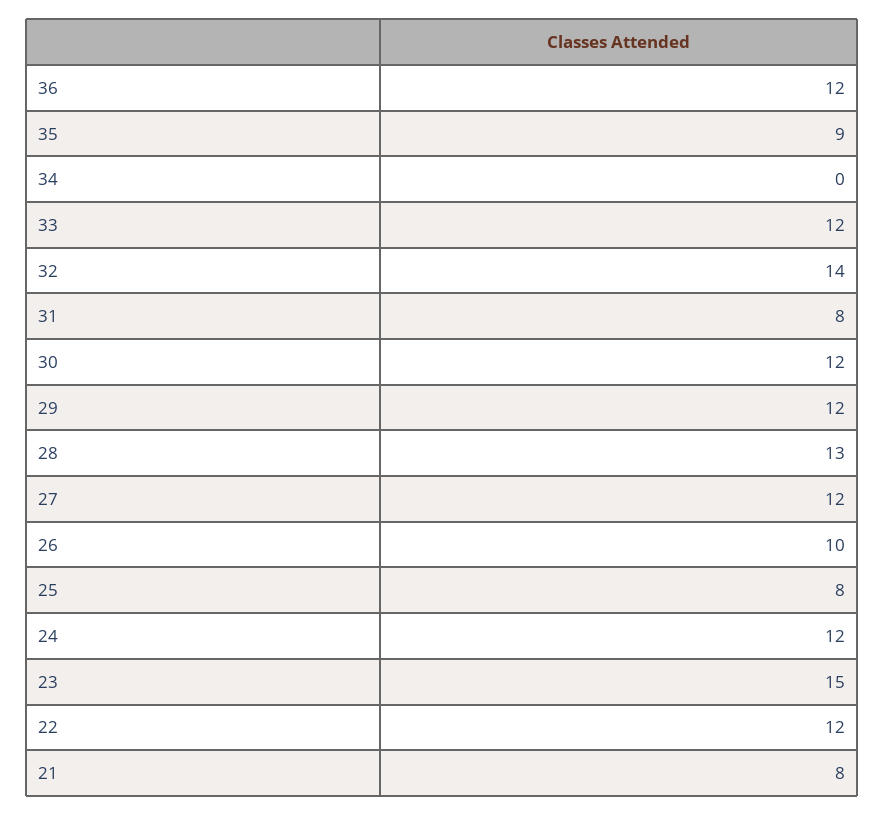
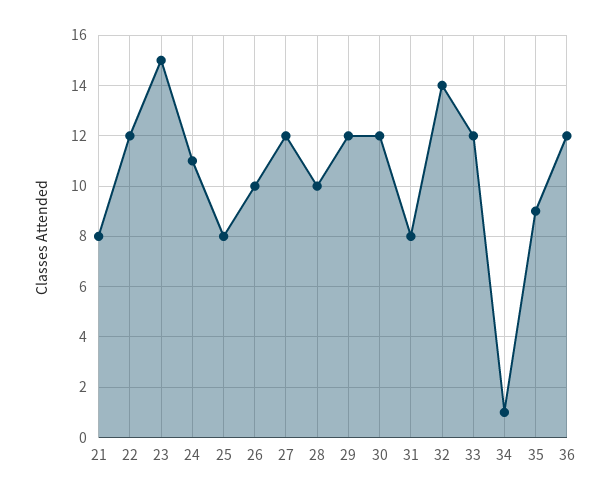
  {
    "36": 12,
    "35": 9,
-   "34": 0,
+   "34": 1,
    "33": 12,
    "32": 14,
    "31": 8,
    "30": 12,
    "29": 12,
-   "28": 13,
+   "28": 10,
    "27": 12,
    "26": 10,
    "25": 8,
-   "24": 12,
+   "24": 11,
    "23": 15,
    "22": 12,
    "21": 8
  }

